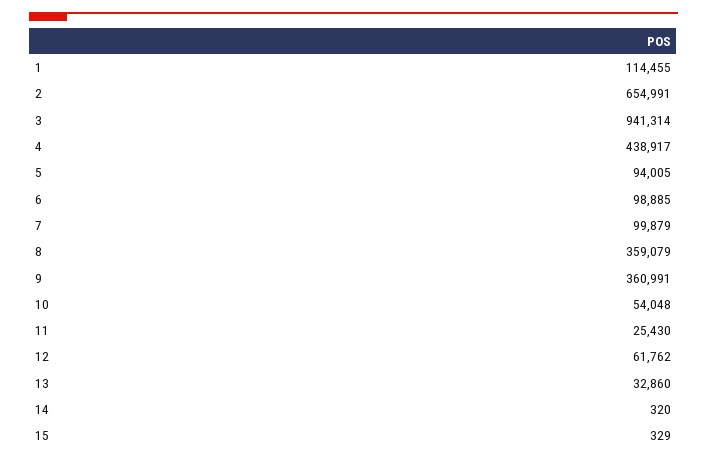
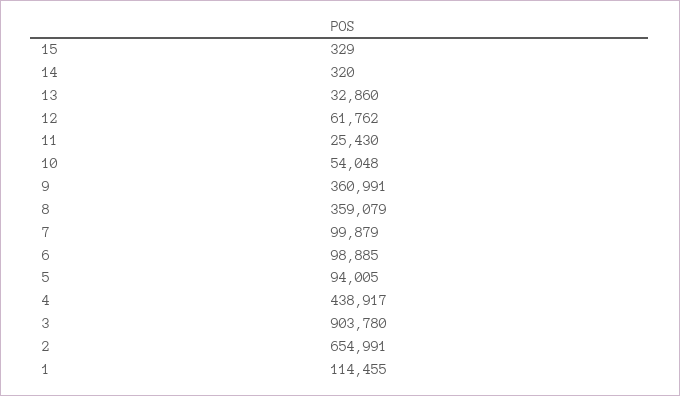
  {
    "1": 114455,
    "2": 654991,
-   "3": 941314,
+   "3": 903780,
    "4": 438917,
    "5": 94005,
    "6": 98885,
    "7": 99879,
    "8": 359079,
    "9": 360991,
    "10": 54048,
    "11": 25430,
    "12": 61762,
    "13": 32860,
    "14": 320,
    "15": 329
  }

